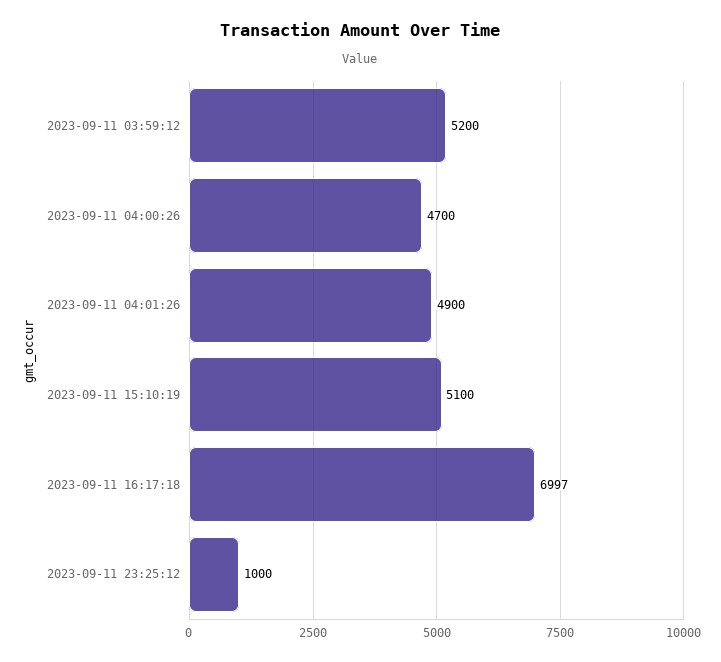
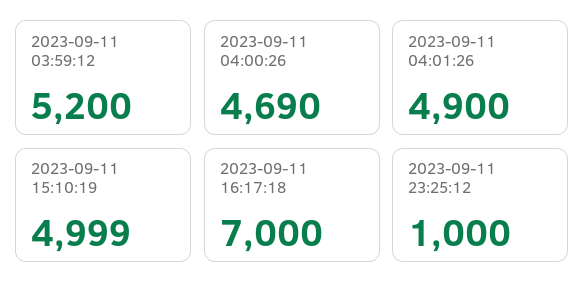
  {
    "2023-09-11 03:59:12": 5200,
-   "2023-09-11 04:00:26": 4700,
+   "2023-09-11 04:00:26": 4690,
    "2023-09-11 04:01:26": 4900,
-   "2023-09-11 15:10:19": 5100,
+   "2023-09-11 15:10:19": 4999,
-   "2023-09-11 16:17:18": 6997,
+   "2023-09-11 16:17:18": 7000,
    "2023-09-11 23:25:12": 1000
  }

